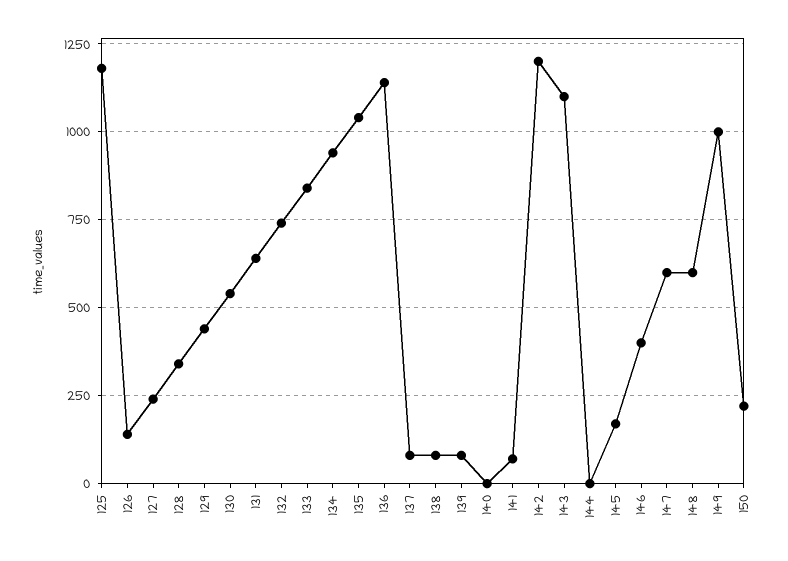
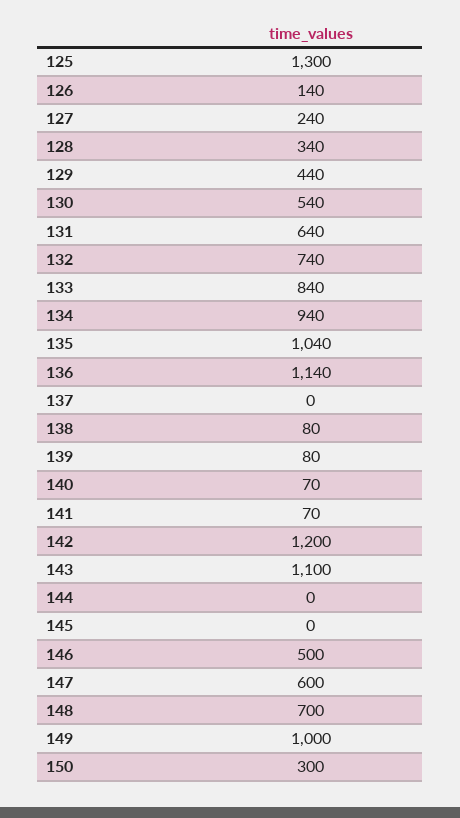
  {
-   "125": 1175,
+   "125": 1300,
    "126": 140,
    "127": 240,
    "128": 340,
    "129": 440,
    "130": 540,
    "131": 640,
    "132": 740,
    "133": 840,
    "134": 940,
    "135": 1040,
    "136": 1140,
-   "137": 75,
+   "137": 0,
    "138": 80,
    "139": 80,
-   "140": 0,
+   "140": 70,
    "141": 70,
    "142": 1200,
    "143": 1100,
    "144": 0,
-   "145": 175,
+   "145": 0,
-   "146": 400,
+   "146": 500,
    "147": 600,
-   "148": 600,
+   "148": 700,
    "149": 1000,
-   "150": 225
+   "150": 300
  }

